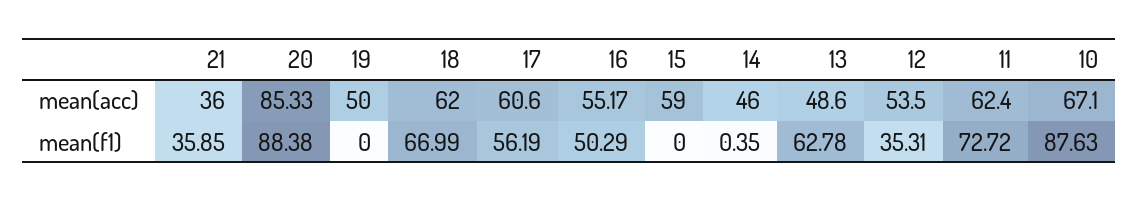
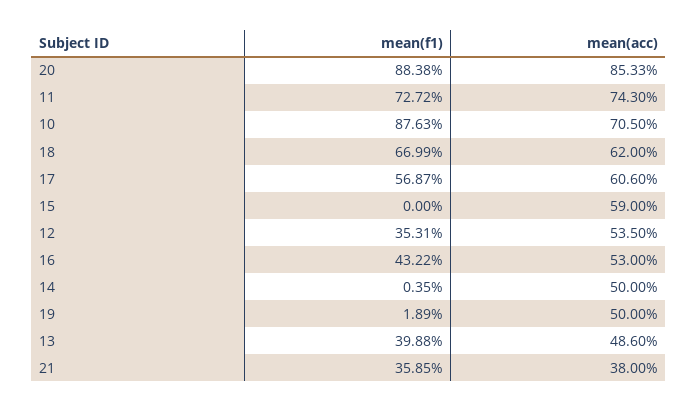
  {
    "21": {
-     "mean(acc)": 36,
+     "mean(acc)": 38,
      "mean(f1)": 35.85
    },
    "20": {
      "mean(acc)": 85.33,
      "mean(f1)": 88.38
    },
    "19": {
      "mean(acc)": 50,
-     "mean(f1)": 0
+     "mean(f1)": 1.89
    },
    "18": {
      "mean(acc)": 62,
      "mean(f1)": 66.99
    },
    "17": {
      "mean(acc)": 60.6,
-     "mean(f1)": 56.19
+     "mean(f1)": 56.87
    },
    "16": {
-     "mean(acc)": 55.17,
+     "mean(acc)": 53,
-     "mean(f1)": 50.29
+     "mean(f1)": 43.22
    },
    "15": {
      "mean(acc)": 59,
      "mean(f1)": 0
    },
    "14": {
-     "mean(acc)": 46,
+     "mean(acc)": 50,
      "mean(f1)": 0.35
    },
    "13": {
      "mean(acc)": 48.6,
-     "mean(f1)": 62.78
+     "mean(f1)": 39.88
    },
    "12": {
      "mean(acc)": 53.5,
      "mean(f1)": 35.31
    },
    "11": {
-     "mean(acc)": 62.4,
+     "mean(acc)": 74.3,
      "mean(f1)": 72.72
    },
    "10": {
-     "mean(acc)": 67.1,
+     "mean(acc)": 70.5,
      "mean(f1)": 87.63
    }
  }

